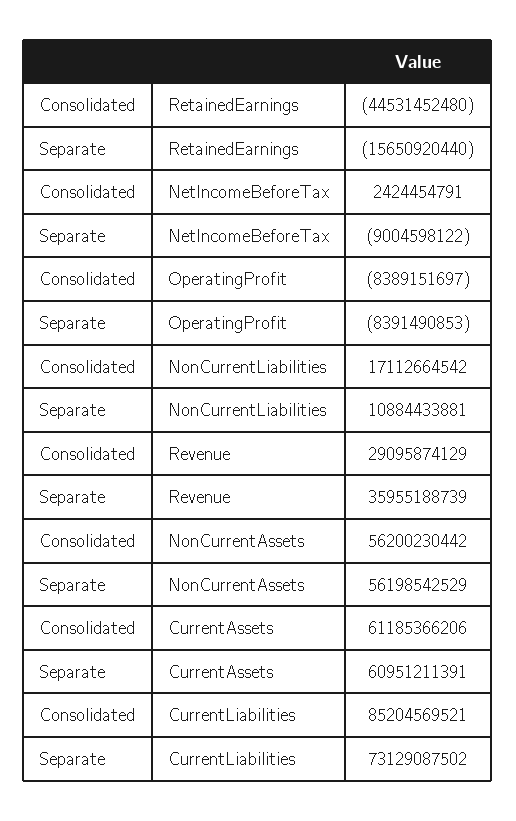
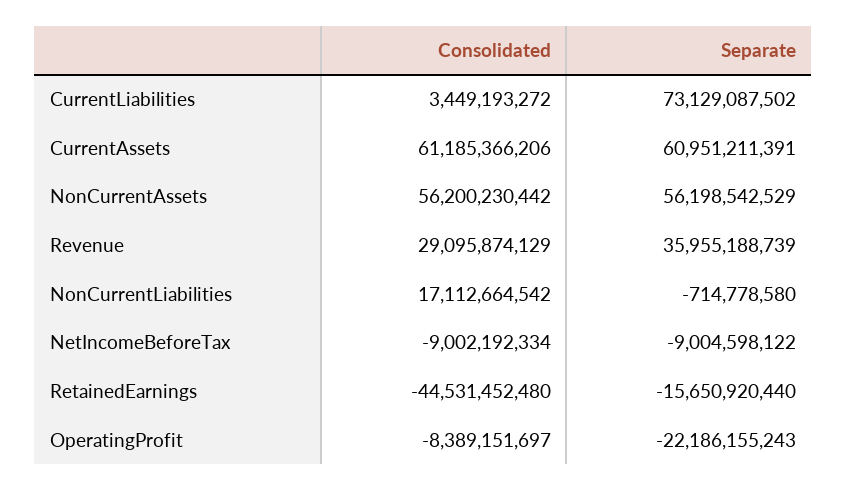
  {
    "Consolidated": {
      "RetainedEarnings": -44531452480,
-     "NetIncomeBeforeTax": 2424454791,
+     "NetIncomeBeforeTax": -9002192334,
      "OperatingProfit": -8389151697,
      "NonCurrentLiabilities": 17112664542,
      "Revenue": 29095874129,
      "NonCurrentAssets": 56200230442,
      "CurrentAssets": 61185366206,
-     "CurrentLiabilities": 85204569521
+     "CurrentLiabilities": 3449193272
    },
    "Separate": {
      "RetainedEarnings": -15650920440,
      "NetIncomeBeforeTax": -9004598122,
-     "OperatingProfit": -8391490853,
+     "OperatingProfit": -22186155243,
-     "NonCurrentLiabilities": 10884433881,
+     "NonCurrentLiabilities": -714778580,
      "Revenue": 35955188739,
      "NonCurrentAssets": 56198542529,
      "CurrentAssets": 60951211391,
      "CurrentLiabilities": 73129087502
    }
  }

